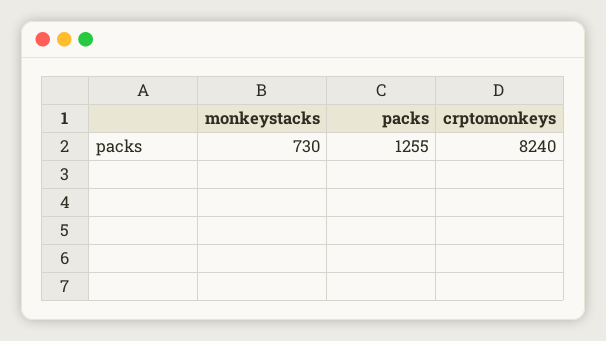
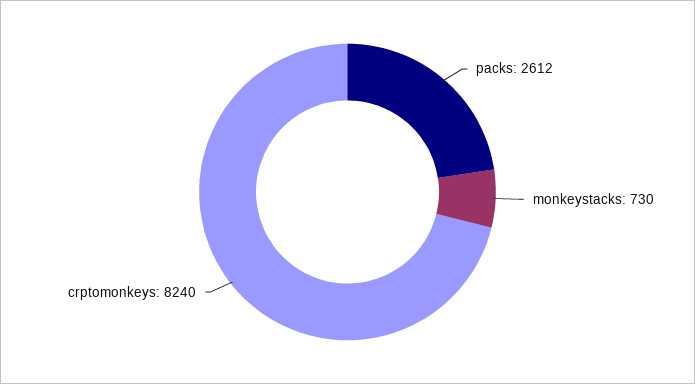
  {
    "monkeystacks": 730,
-   "packs": 1255,
+   "packs": 2612,
    "crptomonkeys": 8240
  }

